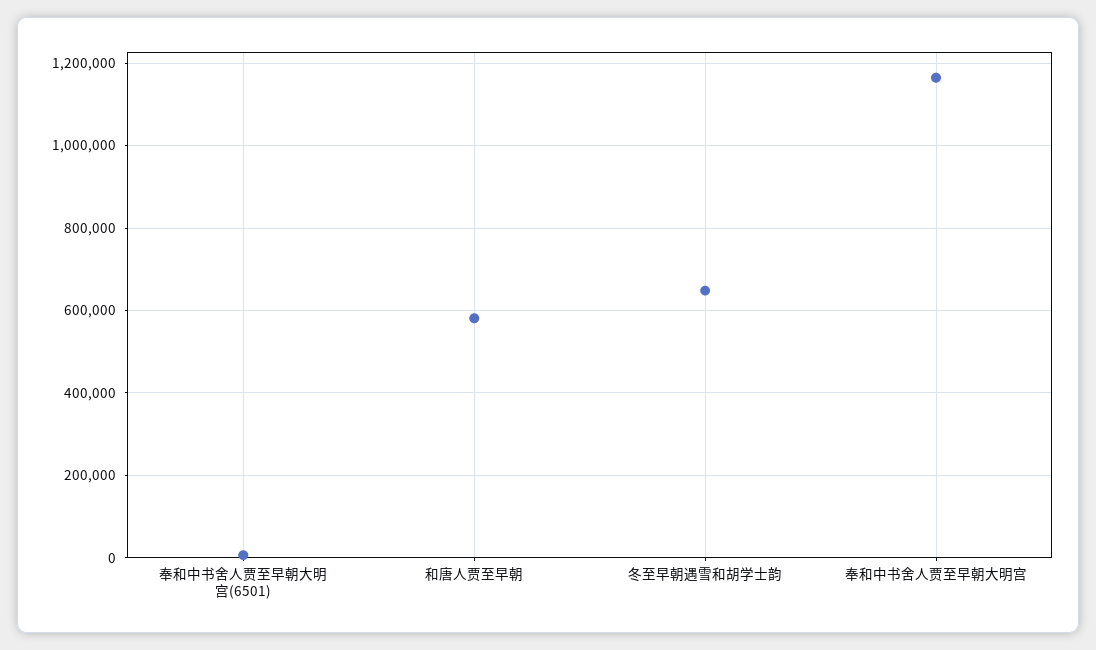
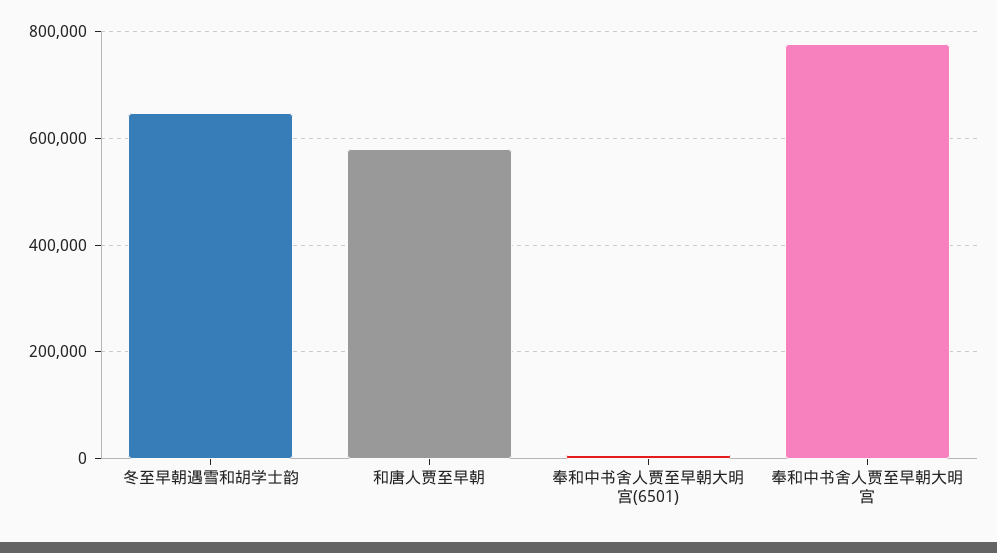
  {
    "奉和中书舍人贾至早朝大明宫(6501)": 0,
    "和唐人贾至早朝": 580000,
    "冬至早朝遇雪和胡学士韵": 640000,
-   "奉和中书舍人贾至早朝大明宫": 1160000
+   "奉和中书舍人贾至早朝大明宫": 780000
  }

